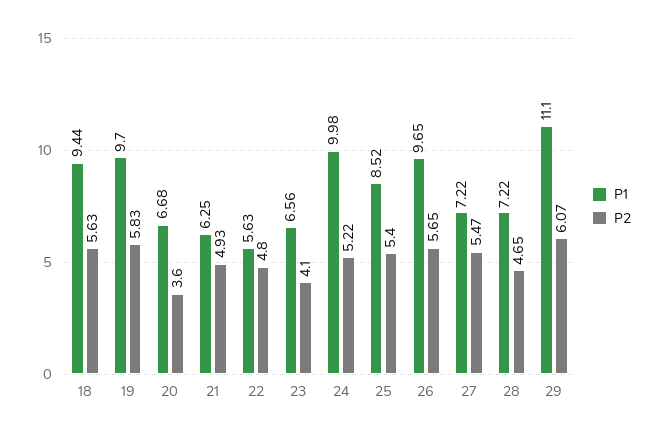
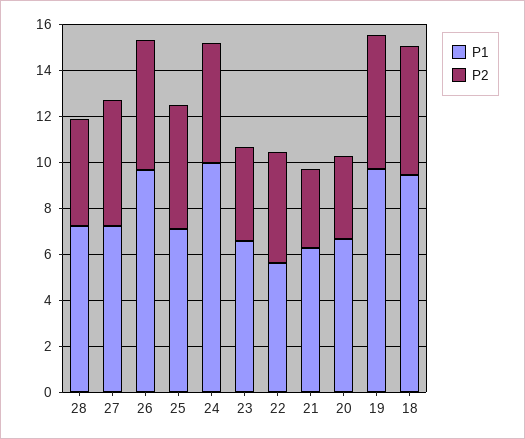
  {
    "P1": {
      "18": 9.44,
      "19": 9.7,
      "20": 6.68,
      "21": 6.25,
      "22": 5.63,
      "23": 6.56,
      "24": 9.98,
-     "25": 8.52,
+     "25": 7,
      "26": 9.65,
      "27": 7.22,
-     "28": 7.22,
+     "28": 7.22
-     "29": 11.1
    },
    "P2": {
      "18": 5.63,
      "19": 5.83,
      "20": 3.6,
-     "21": 4.93,
+     "21": 3.5,
      "22": 4.8,
      "23": 4.1,
      "24": 5.22,
      "25": 5.4,
      "26": 5.65,
      "27": 5.47,
-     "28": 4.65,
+     "28": 4.65
-     "29": 6.07
    }
  }

